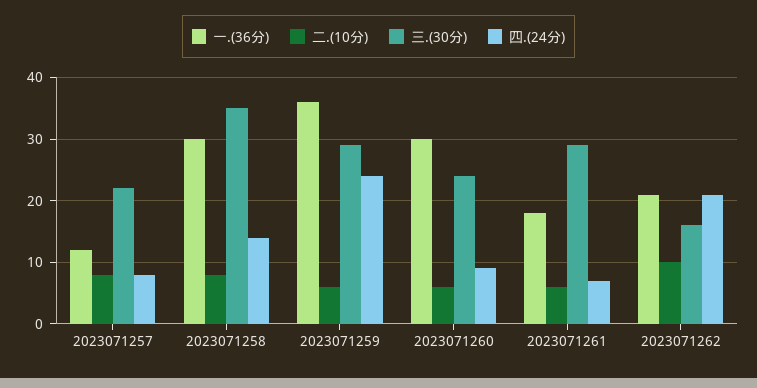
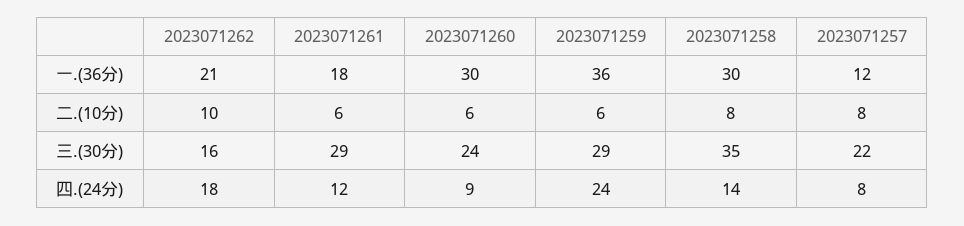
  {
    "一.(36分)": {
      "2023071257": 12,
      "2023071258": 30,
      "2023071259": 36,
      "2023071260": 30,
      "2023071261": 18,
      "2023071262": 21
    },
    "二.(10分)": {
      "2023071257": 8,
      "2023071258": 8,
      "2023071259": 6,
      "2023071260": 6,
      "2023071261": 6,
      "2023071262": 10
    },
    "三.(30分)": {
      "2023071257": 22,
      "2023071258": 35,
      "2023071259": 29,
      "2023071260": 24,
      "2023071261": 29,
      "2023071262": 16
    },
    "四.(24分)": {
      "2023071257": 8,
      "2023071258": 14,
      "2023071259": 24,
      "2023071260": 9,
-     "2023071261": 7,
+     "2023071261": 12,
-     "2023071262": 21
+     "2023071262": 18
    }
  }

